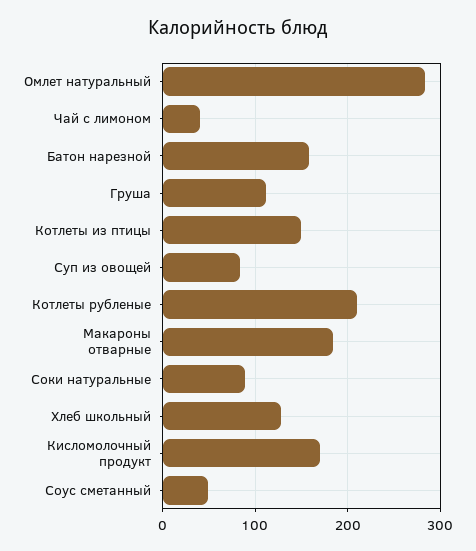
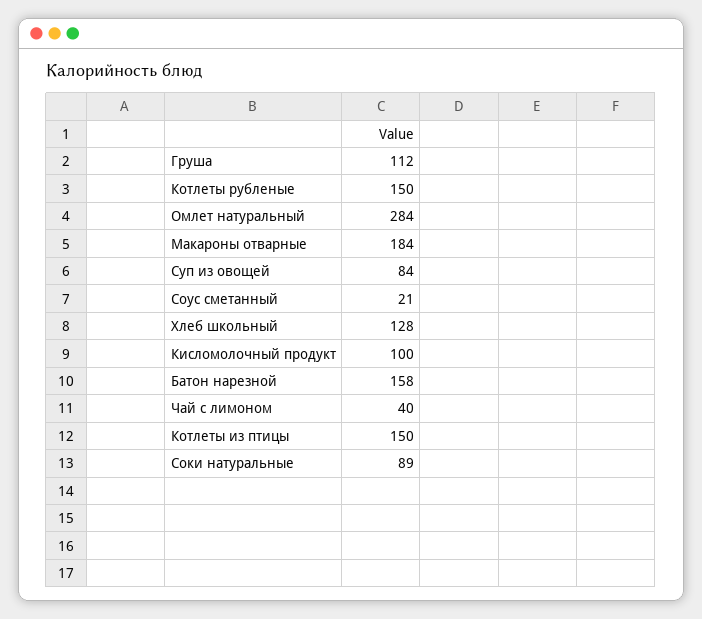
  {
    "Омлет натуральный": 284,
    "Чай с лимоном": 40,
    "Батон нарезной": 158,
    "Груша": 112,
    "Котлеты из птицы": 150,
    "Суп из овощей": 84,
-   "Котлеты рубленые": 210,
+   "Котлеты рубленые": 150,
    "Макароны отварные": 184,
    "Соки натуральные": 89,
    "Хлеб школьный": 128,
-   "Кисломолочный продукт": 170,
+   "Кисломолочный продукт": 100,
-   "Соус сметанный": 50
+   "Соус сметанный": 21
  }

